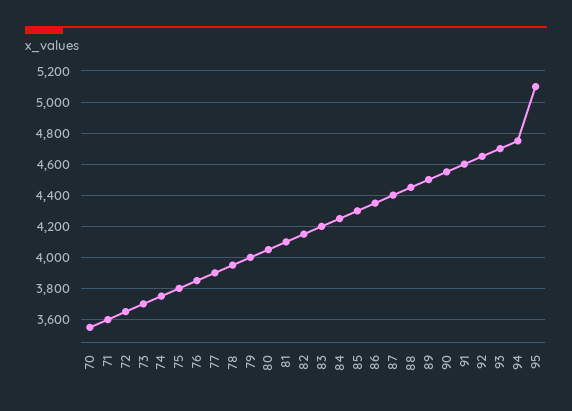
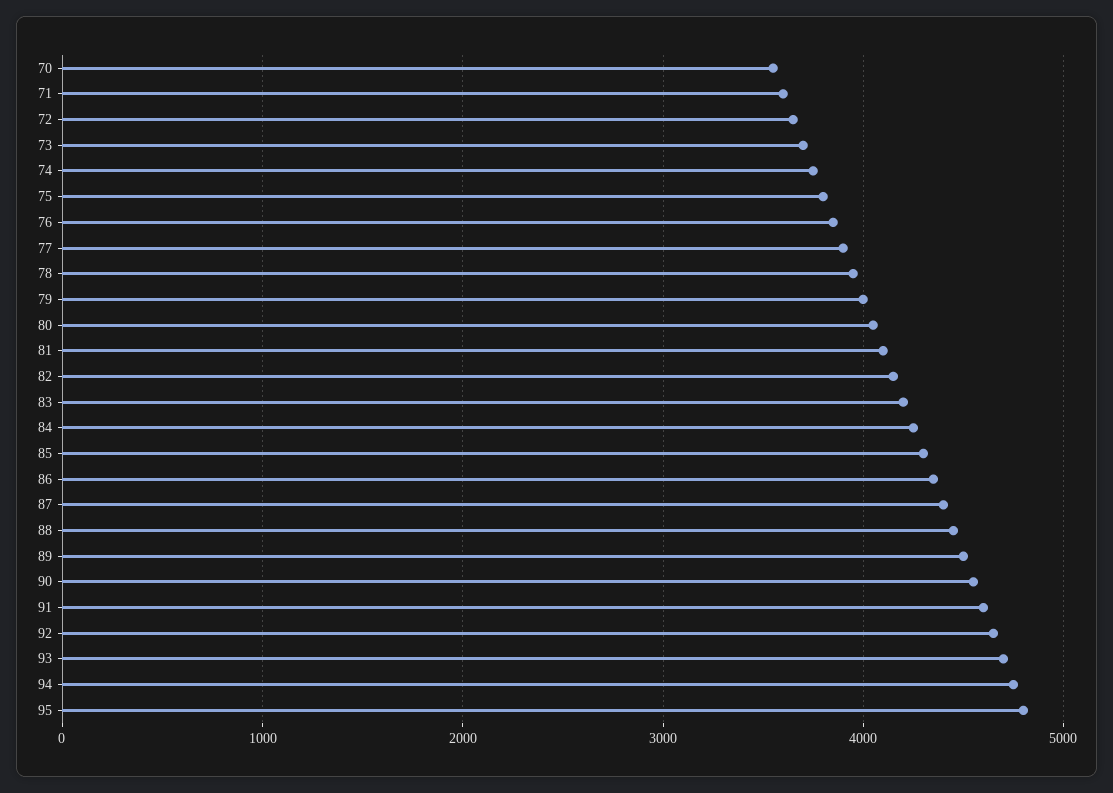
  {
    "70": 3550,
    "71": 3600,
    "72": 3650,
    "73": 3700,
    "74": 3750,
    "75": 3800,
    "76": 3850,
    "77": 3900,
    "78": 3950,
    "79": 4000,
    "80": 4050,
    "81": 4100,
    "82": 4150,
    "83": 4200,
    "84": 4250,
    "85": 4300,
    "86": 4350,
    "87": 4400,
    "88": 4450,
    "89": 4500,
    "90": 4550,
    "91": 4600,
    "92": 4650,
    "93": 4700,
    "94": 4750,
-   "95": 5100
+   "95": 4800
  }

